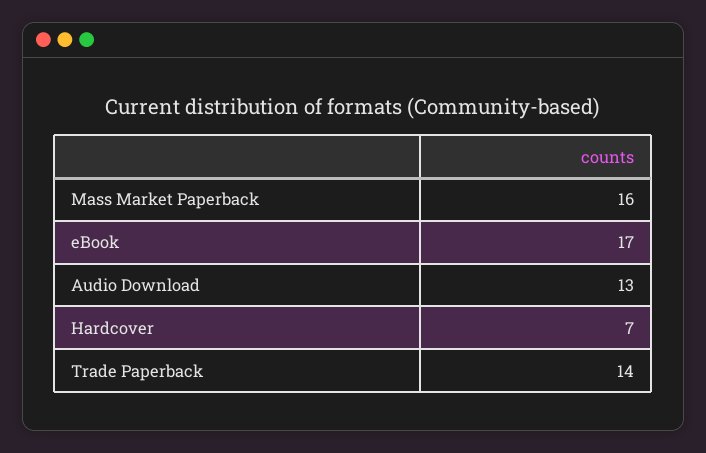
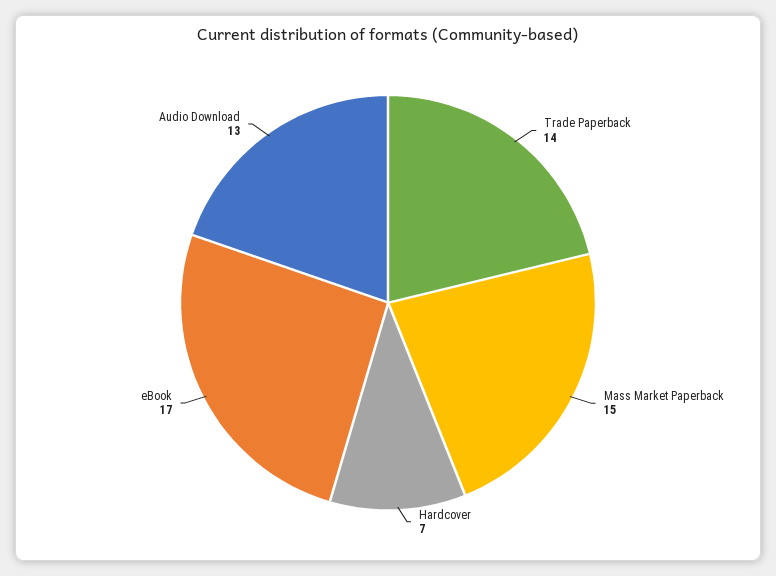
  {
-   "Mass Market Paperback": 16,
+   "Mass Market Paperback": 15,
    "eBook": 17,
    "Audio Download": 13,
    "Hardcover": 7,
    "Trade Paperback": 14
  }

